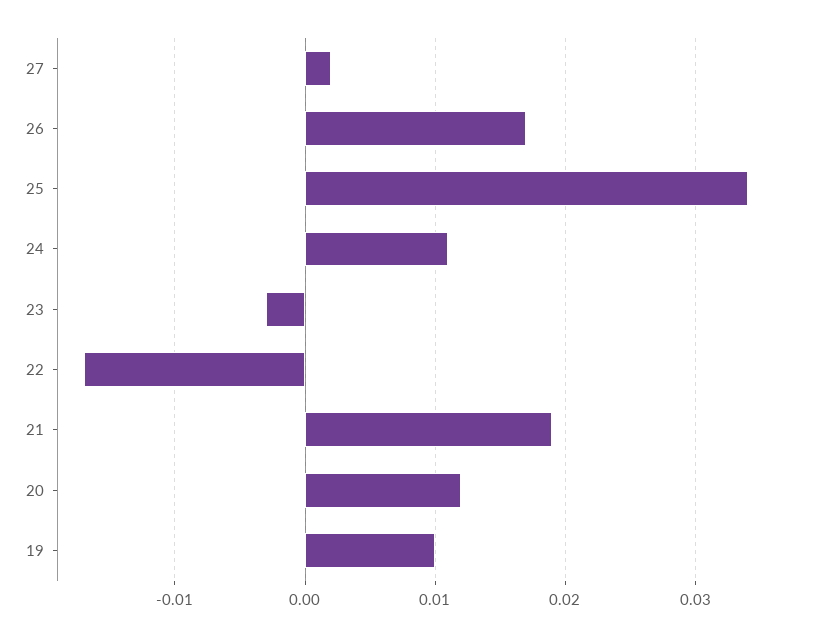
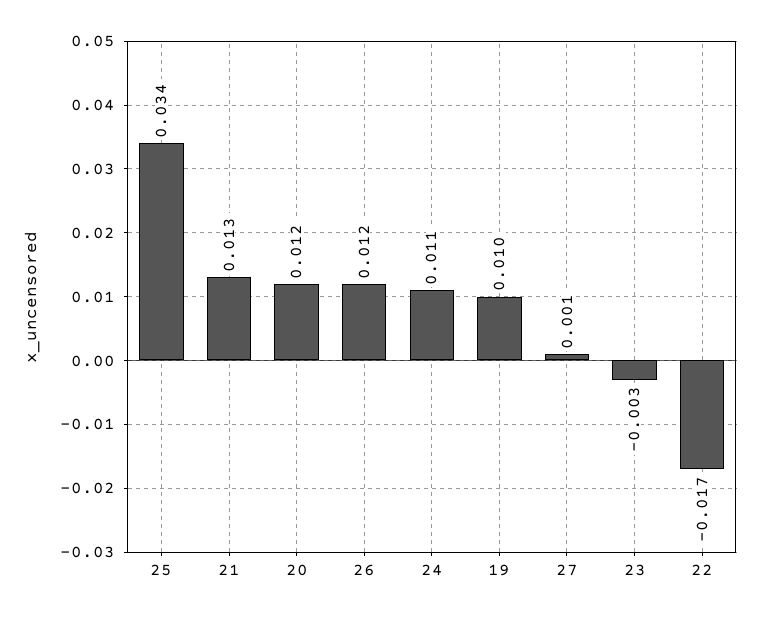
  {
-   "27": 0.002,
+   "27": 0.001,
-   "26": 0.017,
+   "26": 0.012,
    "25": 0.034,
    "24": 0.011,
    "23": -0.003,
    "22": -0.017,
-   "21": 0.019,
+   "21": 0.013,
    "20": 0.012,
    "19": 0.01
  }

